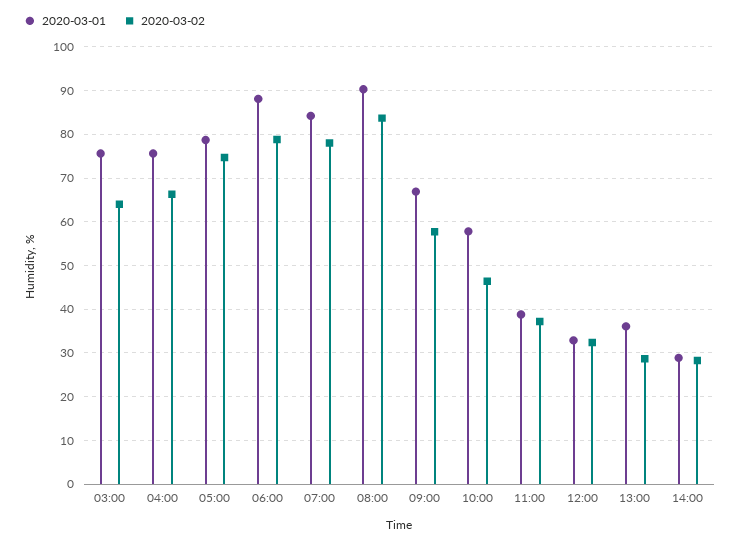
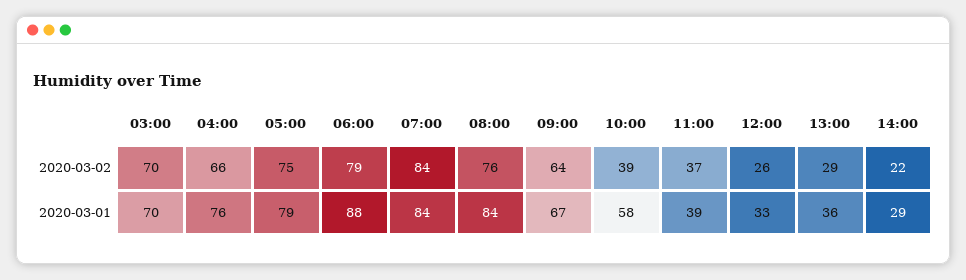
  {
    "2020-03-01": {
-     "03:00": 76,
+     "03:00": 70,
      "04:00": 76,
      "05:00": 79,
      "06:00": 88,
      "07:00": 84,
-     "08:00": 90,
+     "08:00": 84,
      "09:00": 67,
      "10:00": 58,
      "11:00": 39,
      "12:00": 33,
      "13:00": 36,
      "14:00": 29
    },
    "2020-03-02": {
-     "03:00": 64,
+     "03:00": 70,
      "04:00": 66,
      "05:00": 75,
      "06:00": 79,
-     "07:00": 78,
+     "07:00": 84,
-     "08:00": 84,
+     "08:00": 76,
-     "09:00": 58,
+     "09:00": 64,
-     "10:00": 46,
+     "10:00": 39,
      "11:00": 37,
-     "12:00": 32,
+     "12:00": 26,
      "13:00": 29,
-     "14:00": 28
+     "14:00": 22
    }
  }

